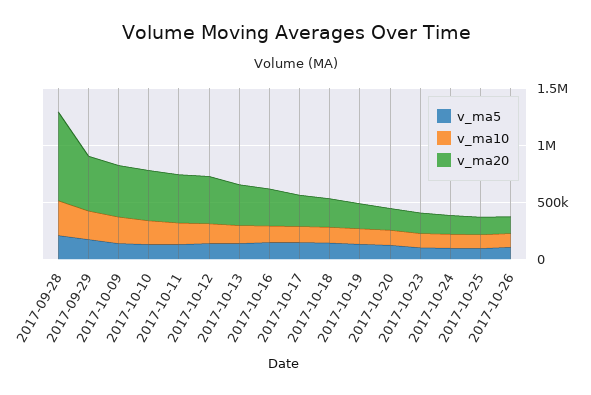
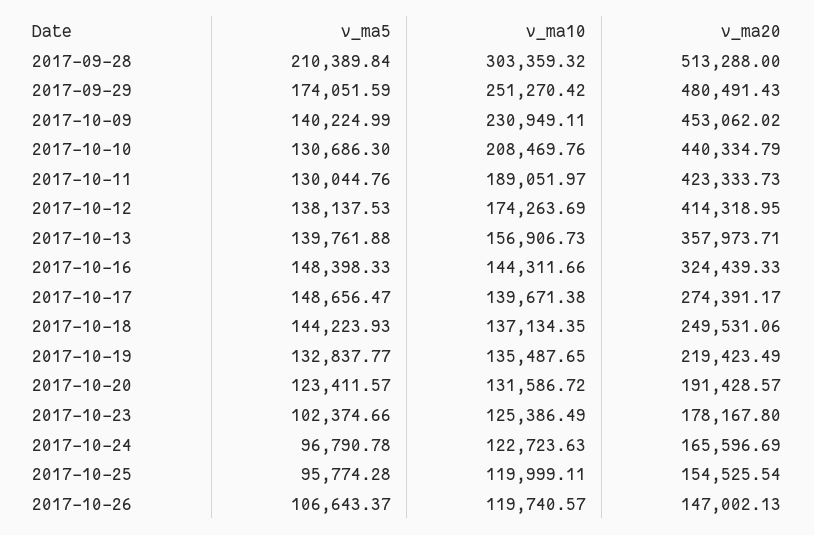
  {
    "v_ma5": {
      "2017-09-28": 210389.84,
      "2017-09-29": 174051.59,
      "2017-10-09": 140224.99,
      "2017-10-10": 130686.3,
      "2017-10-11": 130044.76,
      "2017-10-12": 138137.53,
      "2017-10-13": 139761.88,
      "2017-10-16": 148398.33,
      "2017-10-17": 148656.47,
      "2017-10-18": 144223.93,
      "2017-10-19": 132837.77,
      "2017-10-20": 123411.57,
      "2017-10-23": 102374.66,
      "2017-10-24": 96790.78,
      "2017-10-25": 95774.28,
      "2017-10-26": 106643.37
    },
    "v_ma10": {
      "2017-09-28": 303359.32,
      "2017-09-29": 251270.42,
      "2017-10-09": 230949.11,
      "2017-10-10": 208469.76,
      "2017-10-11": 189051.97,
      "2017-10-12": 174263.69,
      "2017-10-13": 156906.73,
      "2017-10-16": 144311.66,
      "2017-10-17": 139671.38,
      "2017-10-18": 137134.35,
      "2017-10-19": 135487.65,
      "2017-10-20": 131586.72,
      "2017-10-23": 125386.49,
      "2017-10-24": 122723.63,
      "2017-10-25": 119999.11,
      "2017-10-26": 119740.57
    },
    "v_ma20": {
-     "2017-09-28": 800000,
+     "2017-09-28": 513288,
      "2017-09-29": 480491.43,
      "2017-10-09": 453062.02,
      "2017-10-10": 440334.79,
      "2017-10-11": 423333.73,
      "2017-10-12": 414318.95,
      "2017-10-13": 357973.71,
      "2017-10-16": 324439.33,
      "2017-10-17": 274391.17,
      "2017-10-18": 249531.06,
      "2017-10-19": 219423.49,
      "2017-10-20": 191428.57,
      "2017-10-23": 178167.8,
      "2017-10-24": 165596.69,
      "2017-10-25": 154525.54,
      "2017-10-26": 147002.13
    }
  }

